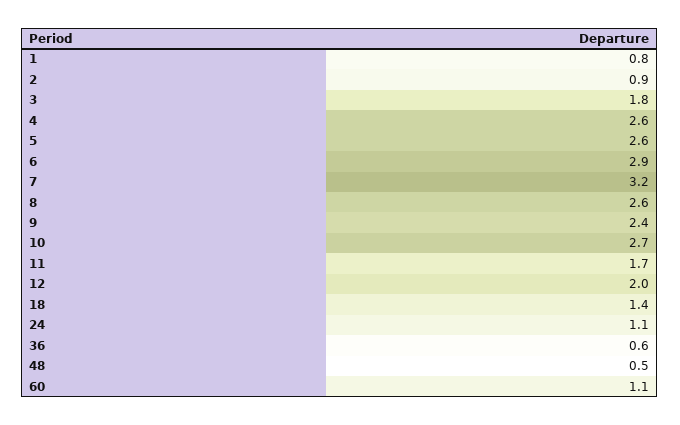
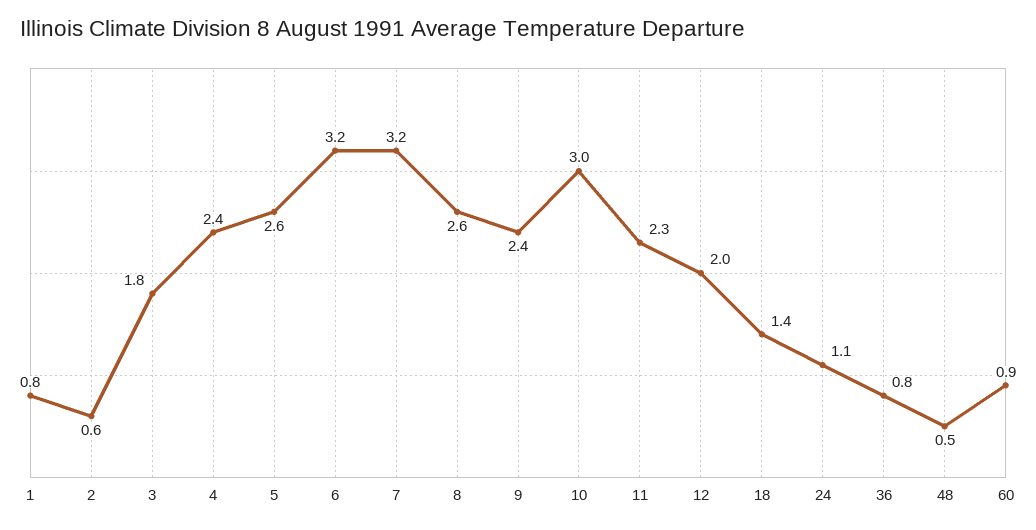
  {
    "1": 0.8,
-   "2": 0.9,
+   "2": 0.6,
    "3": 1.8,
-   "4": 2.6,
+   "4": 2.4,
    "5": 2.6,
-   "6": 2.9,
+   "6": 3.2,
    "7": 3.2,
    "8": 2.6,
    "9": 2.4,
-   "10": 2.7,
+   "10": 3,
-   "11": 1.7,
+   "11": 2.3,
    "12": 2,
    "18": 1.4,
    "24": 1.1,
-   "36": 0.6,
+   "36": 0.8,
    "48": 0.5,
-   "60": 1.1
+   "60": 0.9
  }

